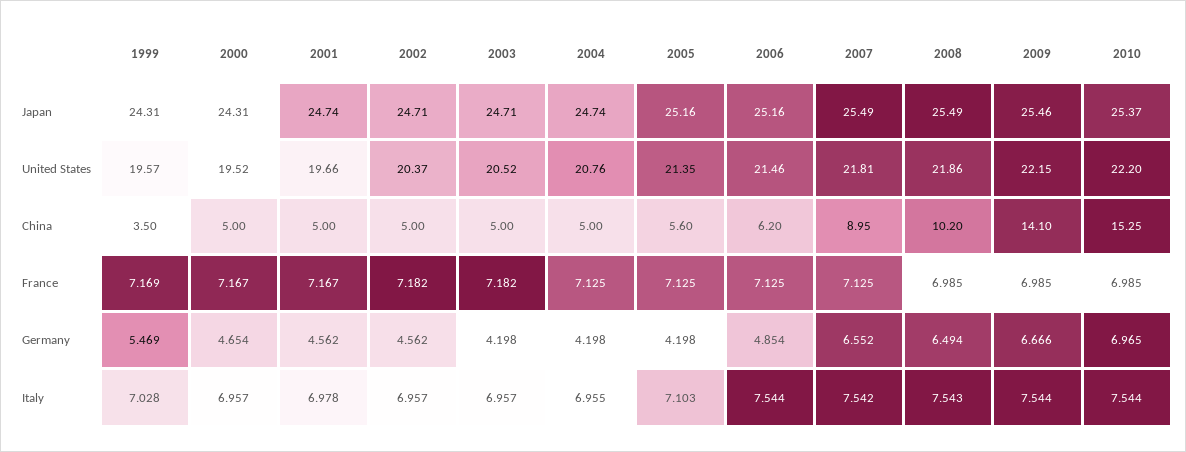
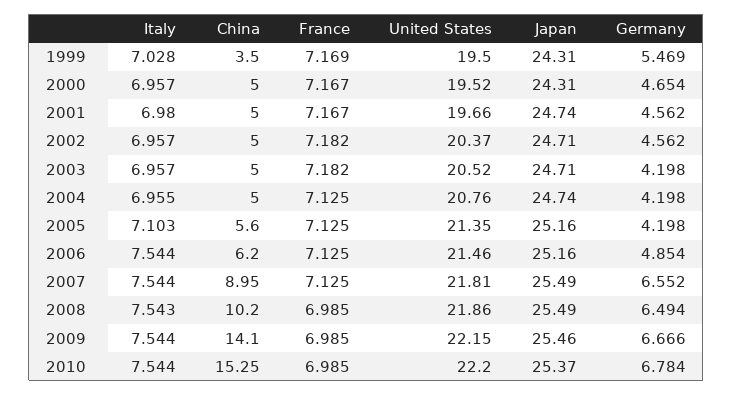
  {
    "1999": {
      "Japan": 24.31,
-     "United States": 19.57,
+     "United States": 19.5,
      "China": 3.5,
      "France": 7.169,
      "Germany": 5.469,
      "Italy": 7.028
    },
    "2000": {
      "Japan": 24.31,
      "United States": 19.52,
      "China": 5,
      "France": 7.167,
      "Germany": 4.654,
      "Italy": 6.957
    },
    "2001": {
      "Japan": 24.74,
      "United States": 19.66,
      "China": 5,
      "France": 7.167,
      "Germany": 4.562,
-     "Italy": 6.978
+     "Italy": 6.98
    },
    "2002": {
      "Japan": 24.71,
      "United States": 20.37,
      "China": 5,
      "France": 7.182,
      "Germany": 4.562,
      "Italy": 6.957
    },
    "2003": {
      "Japan": 24.71,
      "United States": 20.52,
      "China": 5,
      "France": 7.182,
      "Germany": 4.198,
      "Italy": 6.957
    },
    "2004": {
      "Japan": 24.74,
      "United States": 20.76,
      "China": 5,
      "France": 7.125,
      "Germany": 4.198,
      "Italy": 6.955
    },
    "2005": {
      "Japan": 25.16,
      "United States": 21.35,
      "China": 5.6,
      "France": 7.125,
      "Germany": 4.198,
      "Italy": 7.103
    },
    "2006": {
      "Japan": 25.16,
      "United States": 21.46,
      "China": 6.2,
      "France": 7.125,
      "Germany": 4.854,
      "Italy": 7.544
    },
    "2007": {
      "Japan": 25.49,
      "United States": 21.81,
      "China": 8.95,
      "France": 7.125,
      "Germany": 6.552,
-     "Italy": 7.542
+     "Italy": 7.544
    },
    "2008": {
      "Japan": 25.49,
      "United States": 21.86,
      "China": 10.2,
      "France": 6.985,
      "Germany": 6.494,
      "Italy": 7.543
    },
    "2009": {
      "Japan": 25.46,
      "United States": 22.15,
      "China": 14.1,
      "France": 6.985,
      "Germany": 6.666,
      "Italy": 7.544
    },
    "2010": {
      "Japan": 25.37,
      "United States": 22.2,
      "China": 15.25,
      "France": 6.985,
-     "Germany": 6.965,
+     "Germany": 6.784,
      "Italy": 7.544
    }
  }

